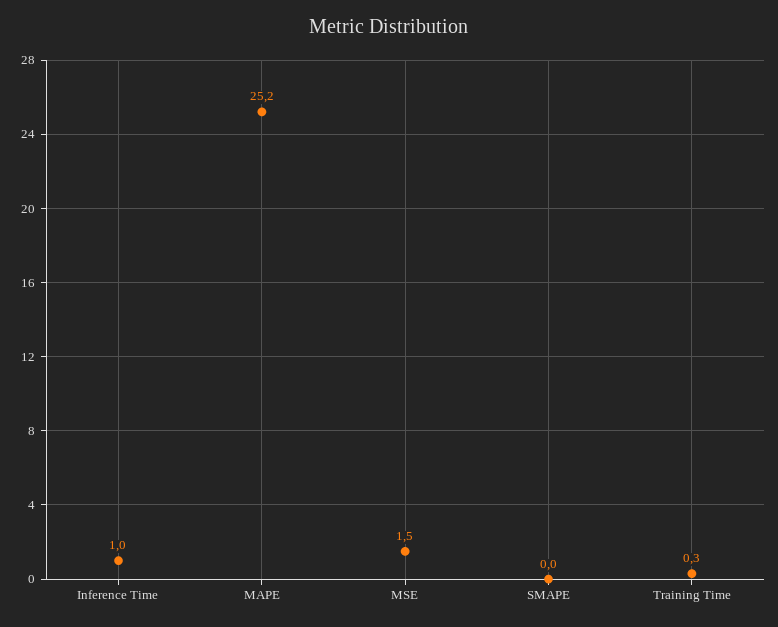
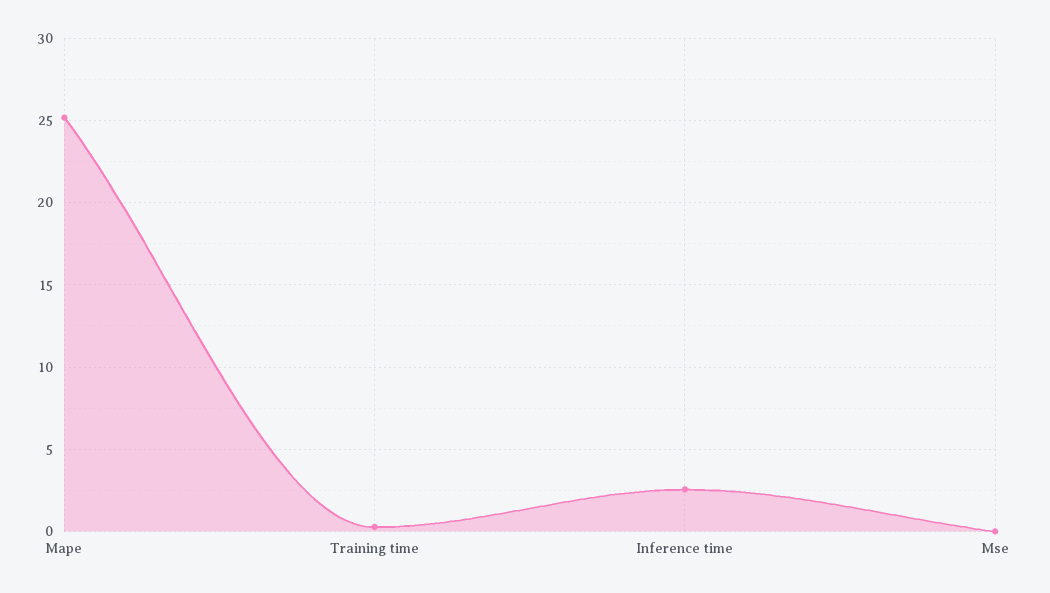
  {
-   "Inference Time": 1,
+   "Inference Time": 2.5,
    "MAPE": 25.2,
-   "MSE": 1.5,
+   "MSE": 0,
-   "SMAPE": 0,
    "Training Time": 0.3
  }

